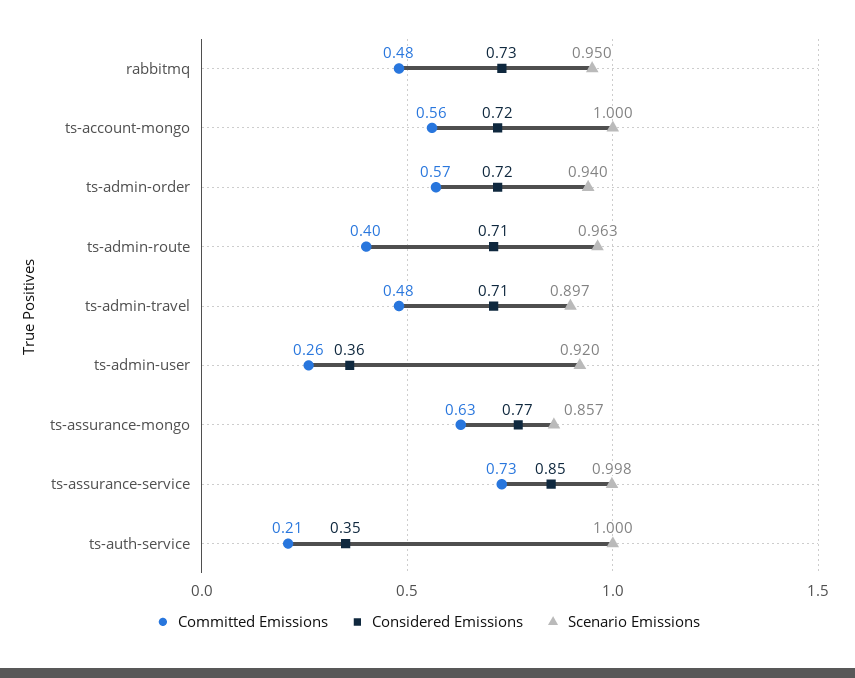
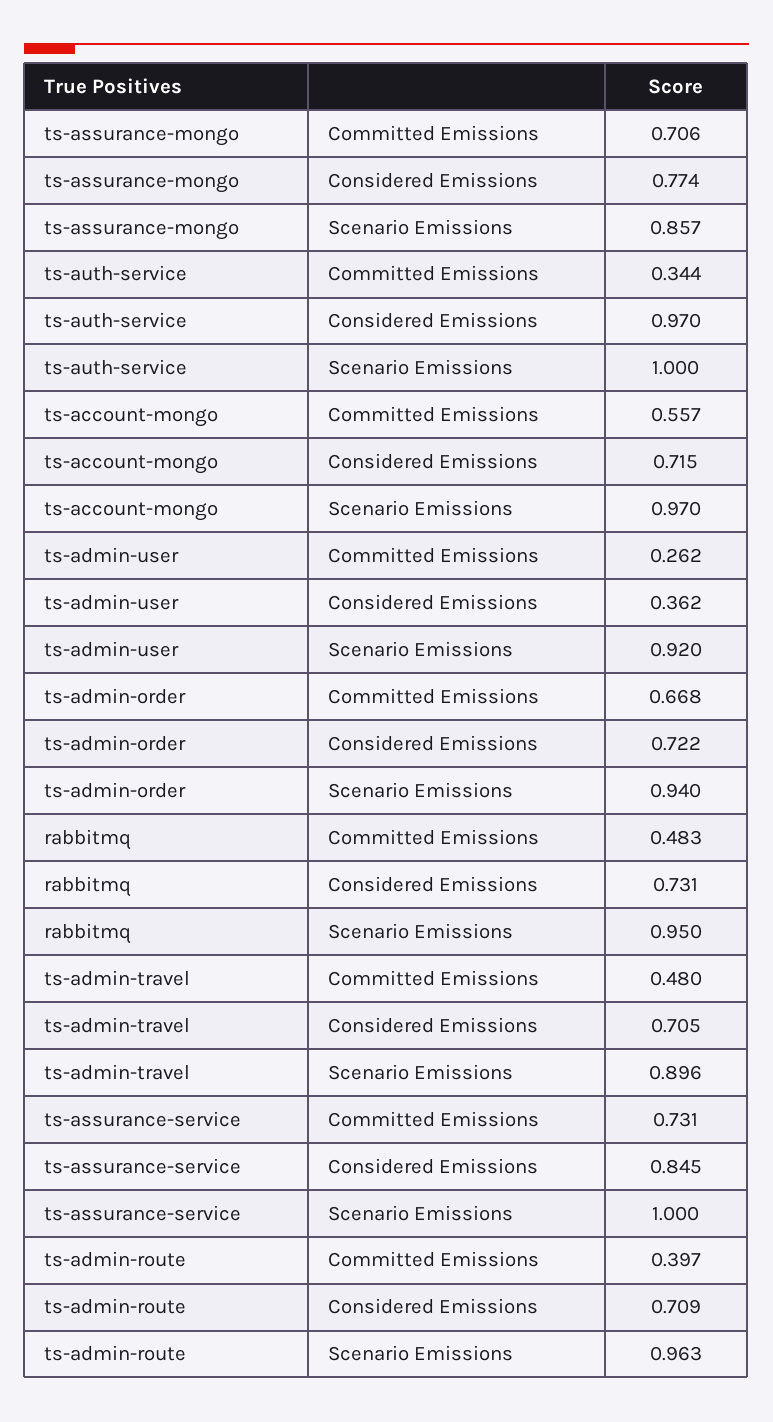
  {
    "Committed Emissions": {
      "rabbitmq": 0.483,
      "ts-account-mongo": 0.557,
-     "ts-admin-order": 0.57,
+     "ts-admin-order": 0.668,
      "ts-admin-route": 0.397,
      "ts-admin-travel": 0.48,
      "ts-admin-user": 0.262,
-     "ts-assurance-mongo": 0.63,
+     "ts-assurance-mongo": 0.706,
      "ts-assurance-service": 0.731,
-     "ts-auth-service": 0.21
+     "ts-auth-service": 0.344
    },
    "Considered Emissions": {
      "rabbitmq": 0.731,
      "ts-account-mongo": 0.715,
      "ts-admin-order": 0.722,
      "ts-admin-route": 0.709,
      "ts-admin-travel": 0.705,
      "ts-admin-user": 0.362,
      "ts-assurance-mongo": 0.774,
      "ts-assurance-service": 0.845,
-     "ts-auth-service": 0.35
+     "ts-auth-service": 0.97
    },
    "Scenario Emissions": {
      "rabbitmq": 0.95,
-     "ts-account-mongo": 1,
+     "ts-account-mongo": 0.97,
      "ts-admin-order": 0.94,
      "ts-admin-route": 0.963,
-     "ts-admin-travel": 0.897,
+     "ts-admin-travel": 0.896,
      "ts-admin-user": 0.92,
      "ts-assurance-mongo": 0.857,
-     "ts-assurance-service": 0.998,
+     "ts-assurance-service": 1,
      "ts-auth-service": 1
    }
  }

